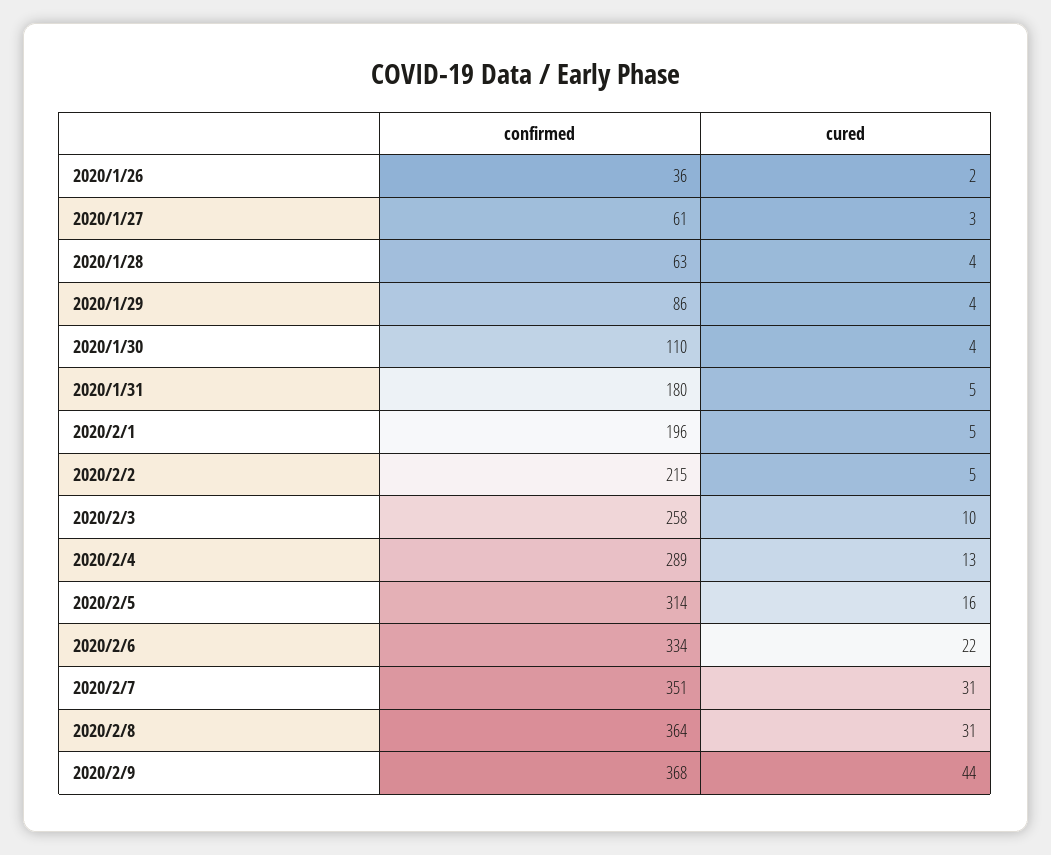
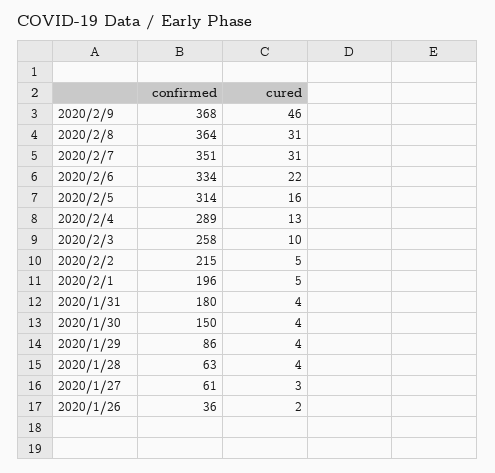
  {
    "confirmed": {
      "2020/1/26": 36,
      "2020/1/27": 61,
      "2020/1/28": 63,
      "2020/1/29": 86,
-     "2020/1/30": 110,
+     "2020/1/30": 150,
      "2020/1/31": 180,
      "2020/2/1": 196,
      "2020/2/2": 215,
      "2020/2/3": 258,
      "2020/2/4": 289,
      "2020/2/5": 314,
      "2020/2/6": 334,
      "2020/2/7": 351,
      "2020/2/8": 364,
      "2020/2/9": 368
    },
    "cured": {
      "2020/1/26": 2,
      "2020/1/27": 3,
      "2020/1/28": 4,
      "2020/1/29": 4,
      "2020/1/30": 4,
-     "2020/1/31": 5,
+     "2020/1/31": 4,
      "2020/2/1": 5,
      "2020/2/2": 5,
      "2020/2/3": 10,
      "2020/2/4": 13,
      "2020/2/5": 16,
      "2020/2/6": 22,
      "2020/2/7": 31,
      "2020/2/8": 31,
-     "2020/2/9": 44
+     "2020/2/9": 46
    }
  }

